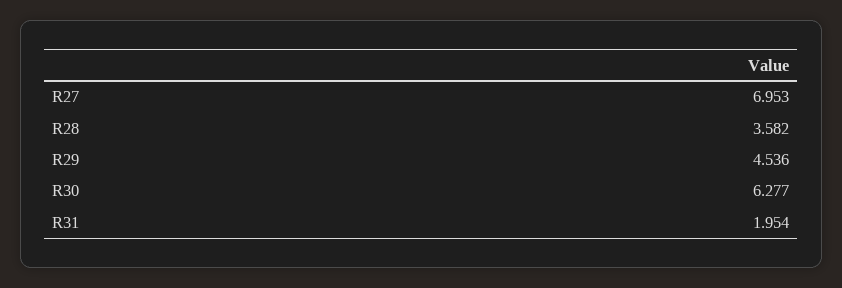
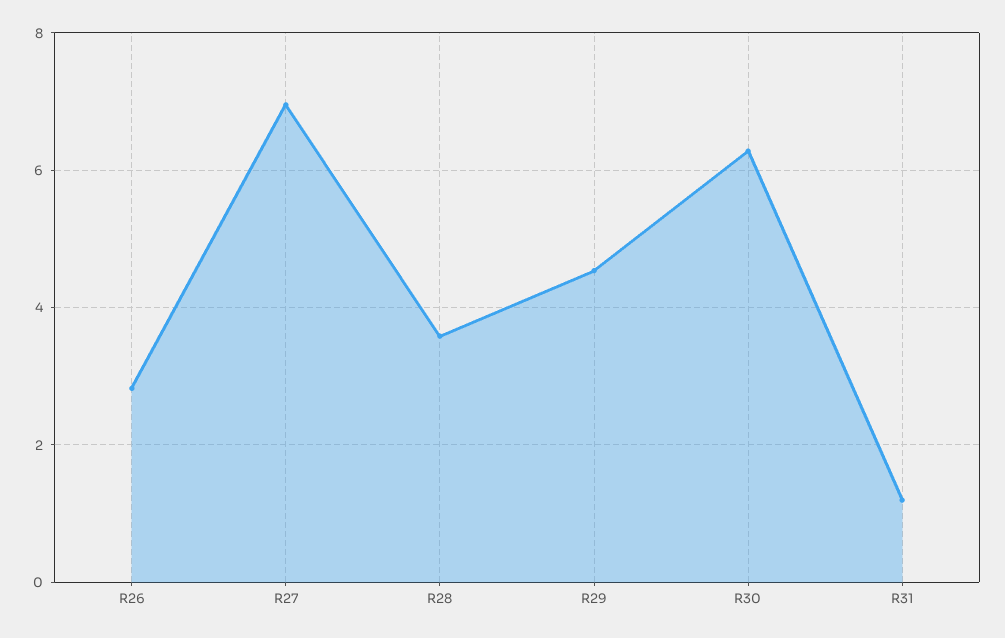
  {
    "R27": 6.953,
    "R28": 3.582,
    "R29": 4.536,
    "R30": 6.277,
-   "R31": 1.954
+   "R31": 1.2,
+   "R26": 2.8
  }

